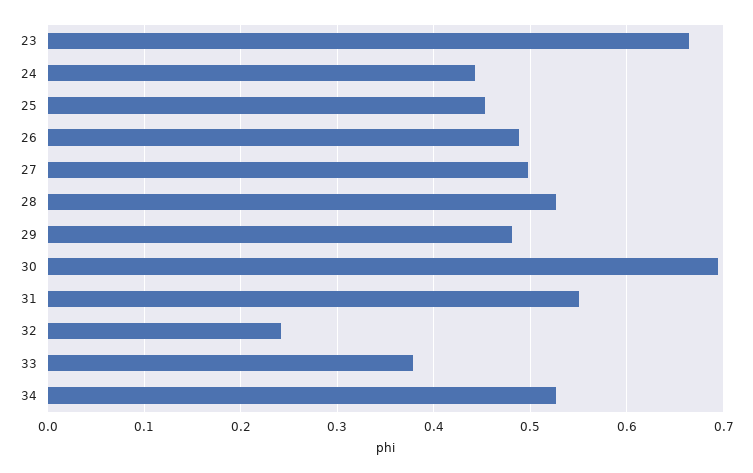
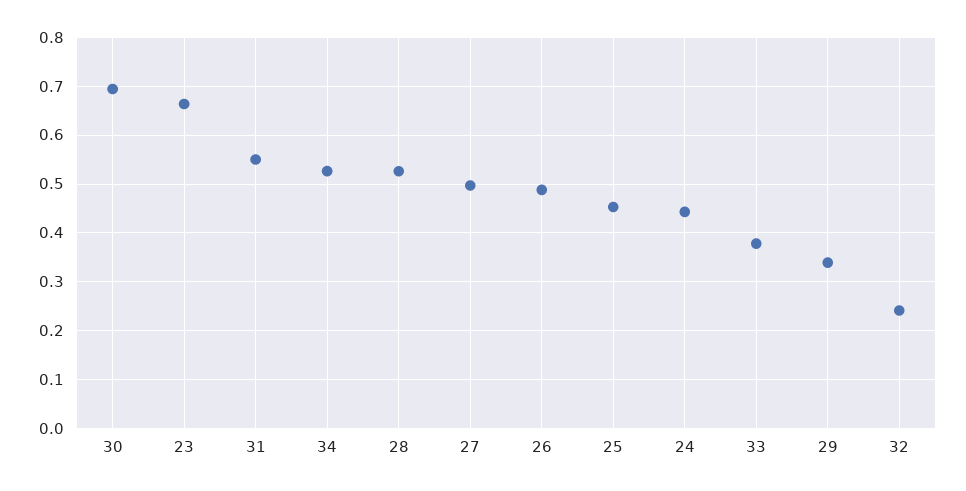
  {
    "23": 0.66,
    "24": 0.44,
    "25": 0.45,
    "26": 0.49,
    "27": 0.5,
    "28": 0.53,
-   "29": 0.48,
+   "29": 0.34,
    "30": 0.69,
    "31": 0.55,
    "32": 0.24,
    "33": 0.38,
    "34": 0.53
  }

